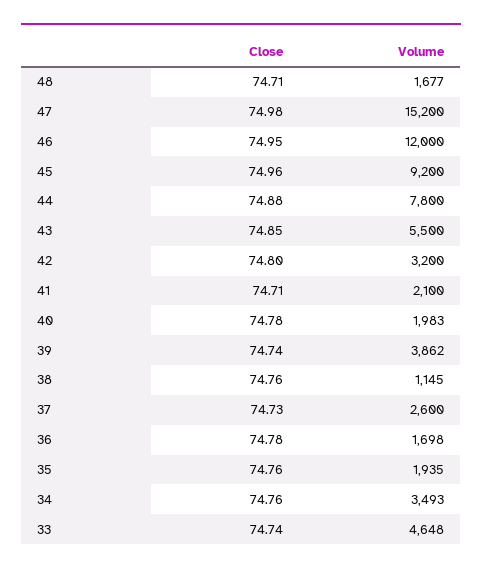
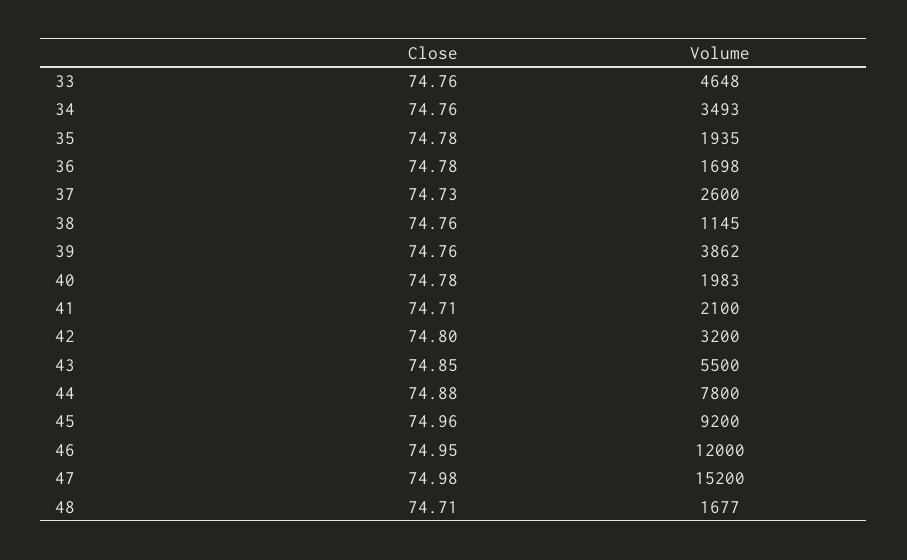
  {
    "Close": {
      "48": 74.71,
      "47": 74.98,
      "46": 74.95,
      "45": 74.96,
      "44": 74.88,
      "43": 74.85,
      "42": 74.8,
      "41": 74.71,
      "40": 74.78,
-     "39": 74.74,
+     "39": 74.76,
      "38": 74.76,
      "37": 74.73,
      "36": 74.78,
-     "35": 74.76,
+     "35": 74.78,
      "34": 74.76,
-     "33": 74.74
+     "33": 74.76
    },
    "Volume": {
      "48": 1677,
      "47": 15200,
      "46": 12000,
      "45": 9200,
      "44": 7800,
      "43": 5500,
      "42": 3200,
      "41": 2100,
      "40": 1983,
      "39": 3862,
      "38": 1145,
      "37": 2600,
      "36": 1698,
      "35": 1935,
      "34": 3493,
      "33": 4648
    }
  }

